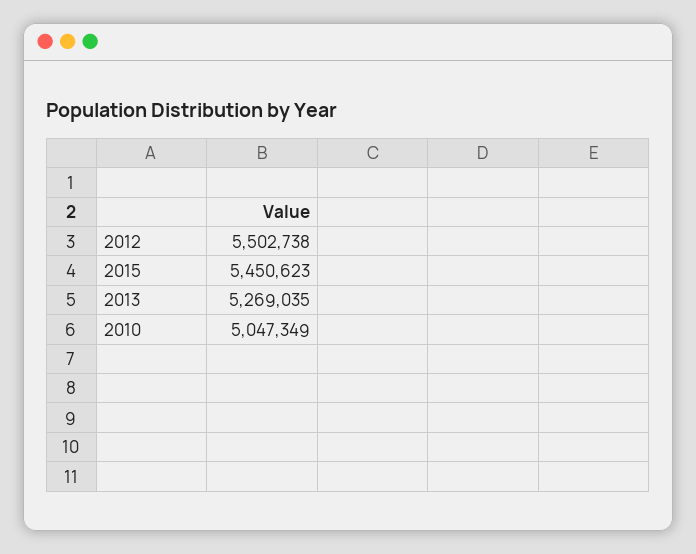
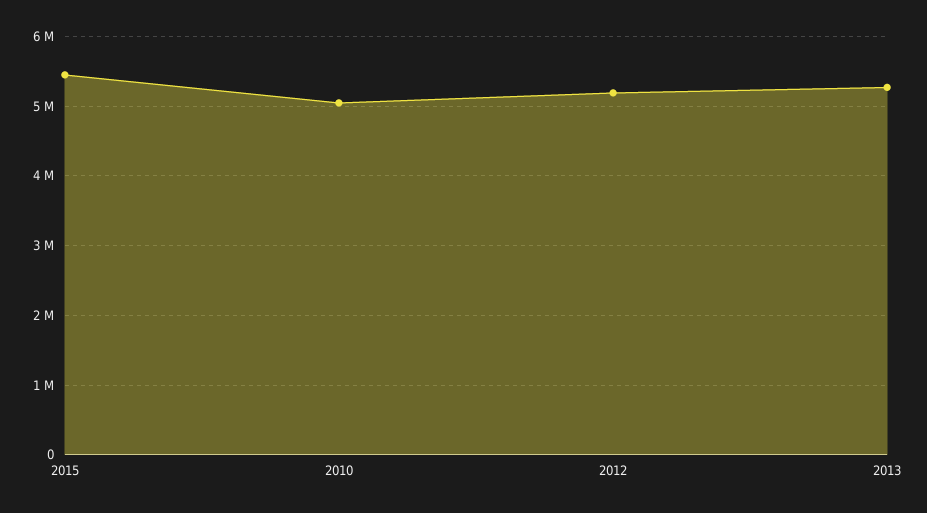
  {
-   "2012": 5502738,
+   "2012": 5200000,
    "2015": 5450623,
    "2013": 5269035,
    "2010": 5047349
  }

